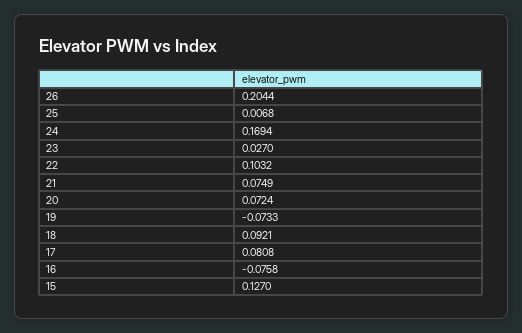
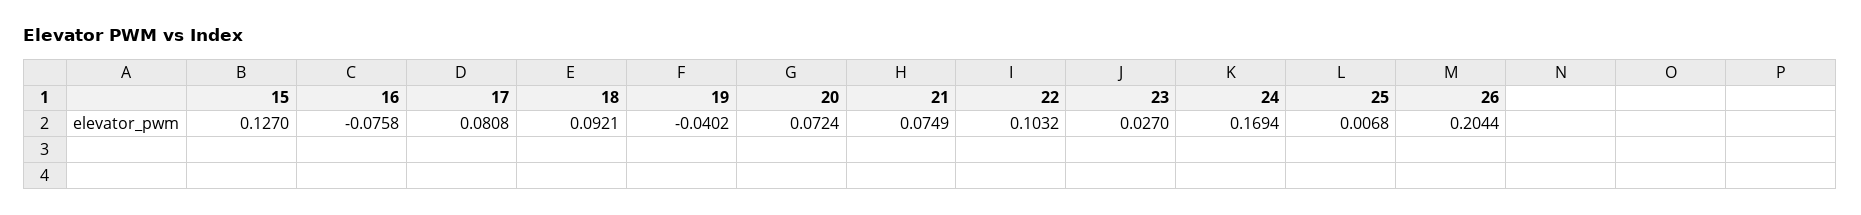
  {
    "26": 0.2044,
    "25": 0.0068,
    "24": 0.1694,
    "23": 0.027,
    "22": 0.1032,
    "21": 0.0749,
    "20": 0.0724,
-   "19": -0.0733,
+   "19": -0.0402,
    "18": 0.0921,
    "17": 0.0808,
    "16": -0.0758,
    "15": 0.127
  }

